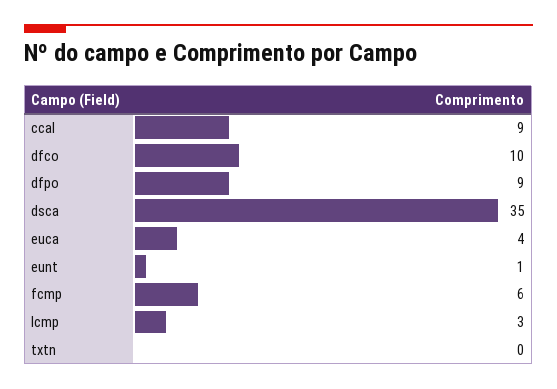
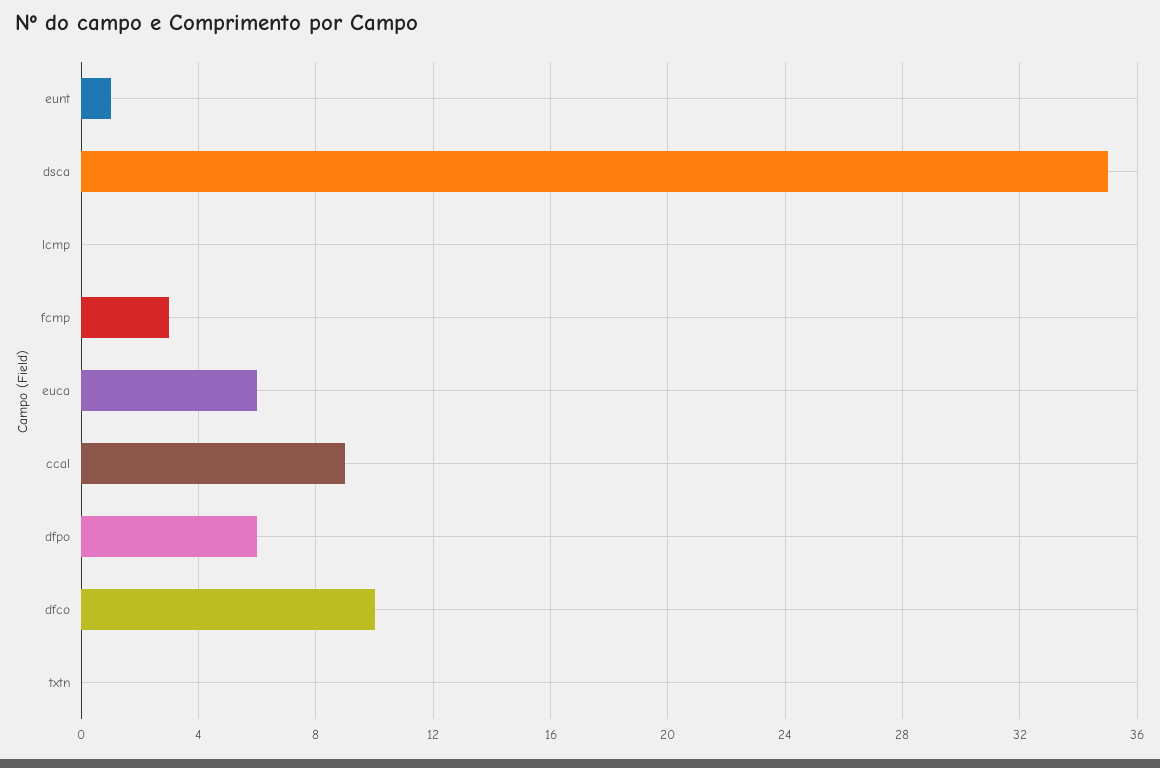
  {
    "ccal": 9,
    "dfco": 10,
-   "dfpo": 9,
+   "dfpo": 6,
    "dsca": 35,
-   "euca": 4,
+   "euca": 6,
    "eunt": 1,
-   "fcmp": 6,
+   "fcmp": 3,
-   "lcmp": 3,
+   "lcmp": 0,
    "txtn": 0
  }

